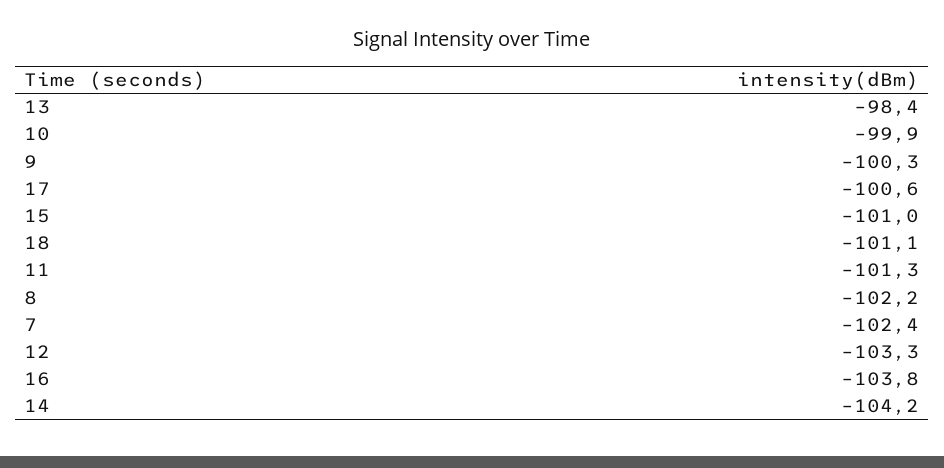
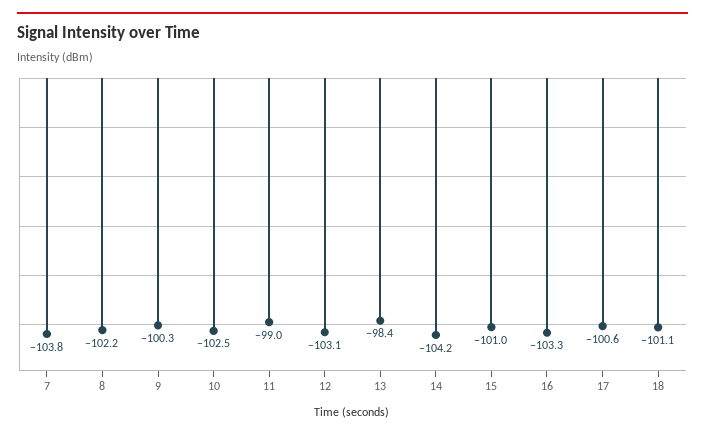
  {
    "13": -98.4,
-   "10": -99.9,
+   "10": -102.5,
    "9": -100.3,
    "17": -100.6,
    "15": -101,
    "18": -101.1,
-   "11": -101.3,
+   "11": -99,
    "8": -102.2,
-   "7": -102.4,
+   "7": -103.8,
-   "12": -103.3,
+   "12": -103.1,
-   "16": -103.8,
+   "16": -103.3,
    "14": -104.2
  }

